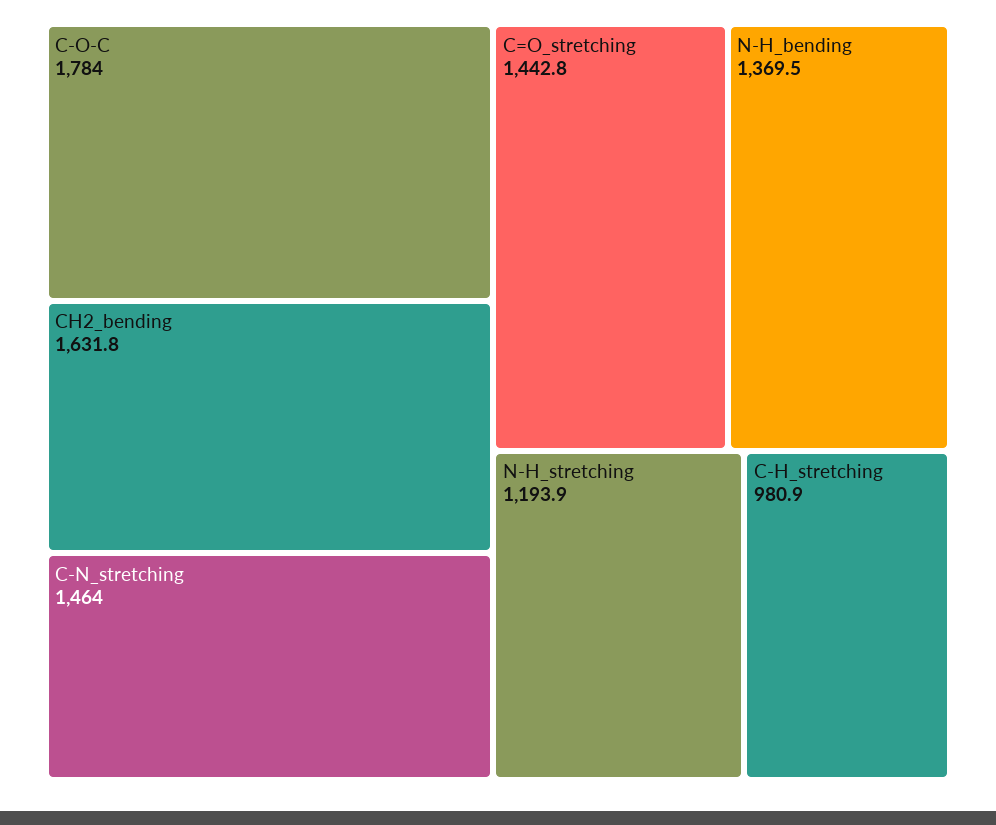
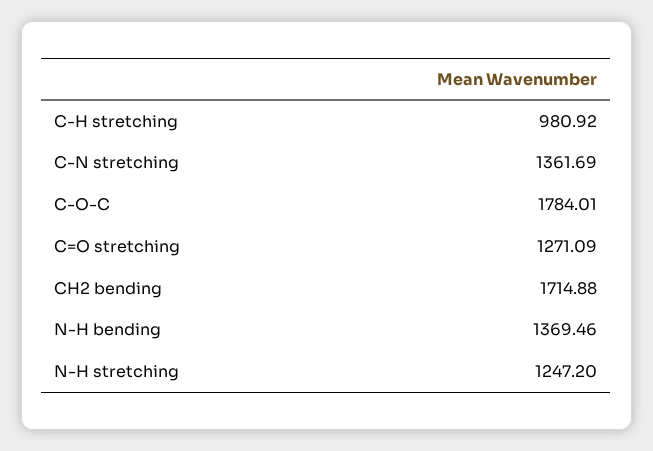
  {
    "C-O-C": 1784.01,
-   "CH2_bending": 1631.8,
+   "CH2_bending": 1714.88,
-   "C-N_stretching": 1464,
+   "C-N_stretching": 1361.69,
-   "C=O_stretching": 1442.8,
+   "C=O_stretching": 1271.09,
    "N-H_bending": 1369.46,
-   "N-H_stretching": 1193.9,
+   "N-H_stretching": 1247.2,
    "C-H_stretching": 980.92
  }

